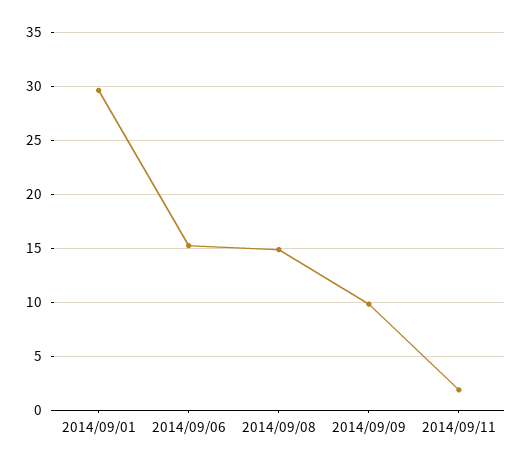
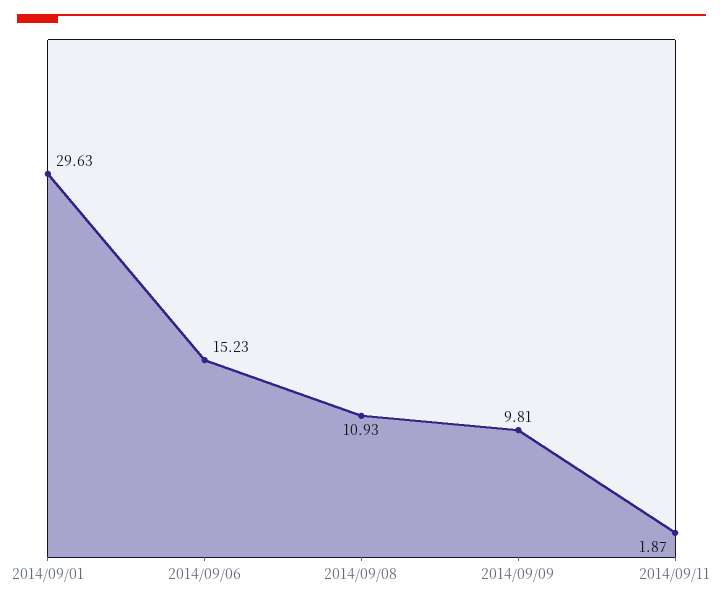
  {
    "2014/09/01": 29.63,
    "2014/09/06": 15.23,
-   "2014/09/08": 15,
+   "2014/09/08": 10.93,
    "2014/09/09": 9.81,
    "2014/09/11": 1.87
  }

